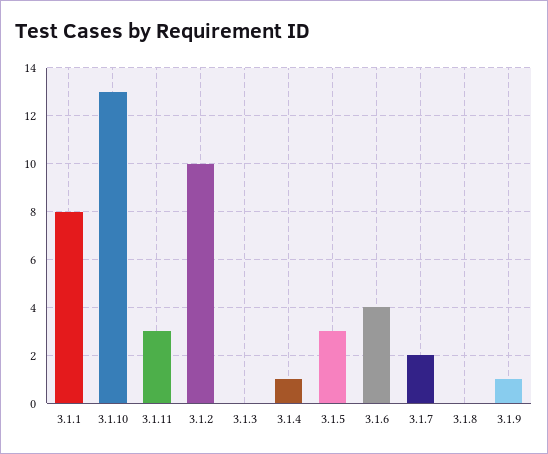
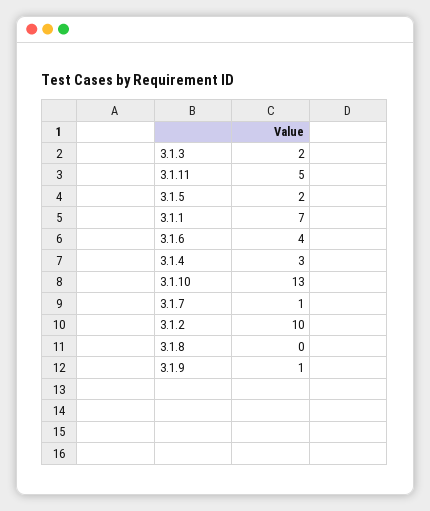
  {
-   "3.1.1": 8,
+   "3.1.1": 7,
    "3.1.10": 13,
-   "3.1.11": 3,
+   "3.1.11": 5,
    "3.1.2": 10,
-   "3.1.3": 0,
+   "3.1.3": 2,
-   "3.1.4": 1,
+   "3.1.4": 3,
-   "3.1.5": 3,
+   "3.1.5": 2,
    "3.1.6": 4,
-   "3.1.7": 2,
+   "3.1.7": 1,
    "3.1.8": 0,
    "3.1.9": 1
  }

